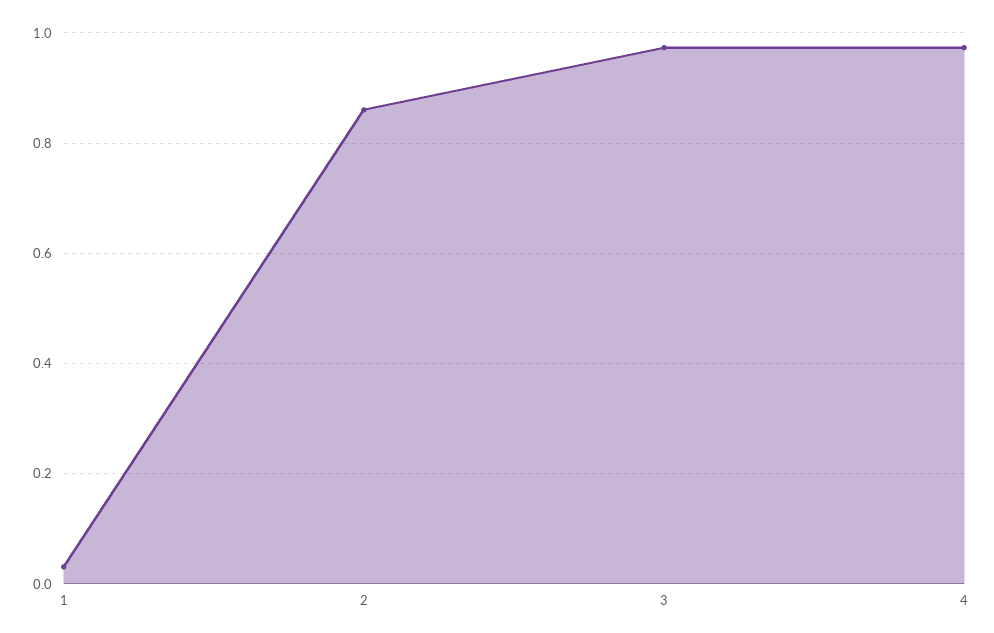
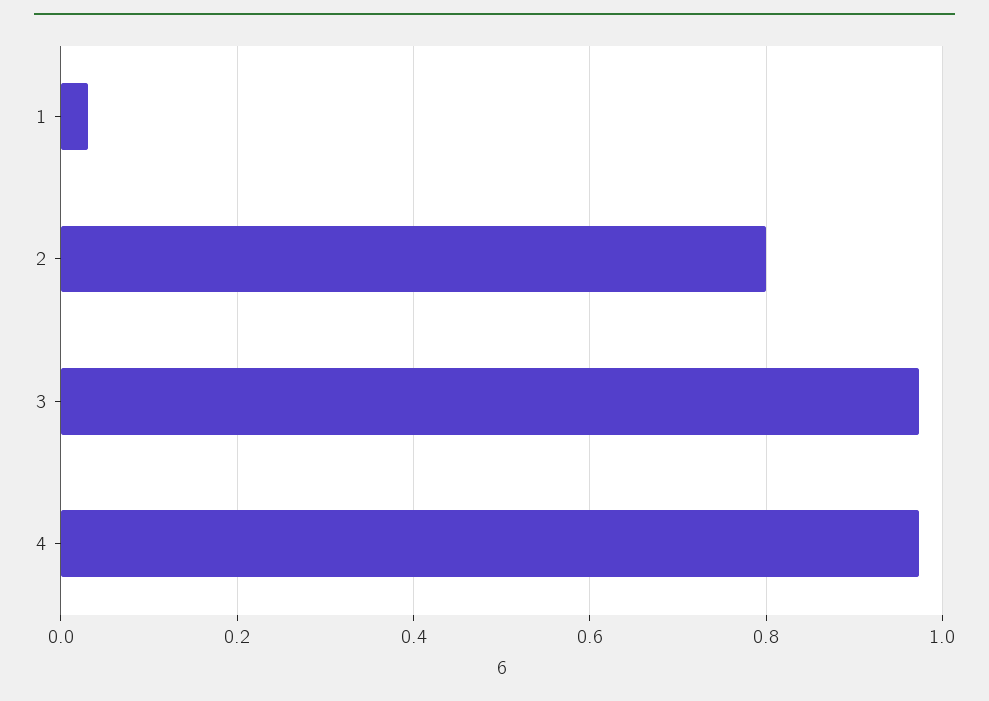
  {
    "1": 0.04,
-   "2": 0.86,
+   "2": 0.8,
    "3": 0.98,
    "4": 0.98
  }

